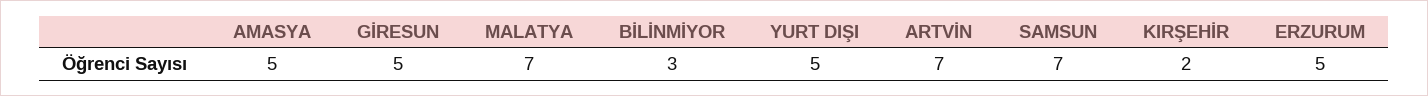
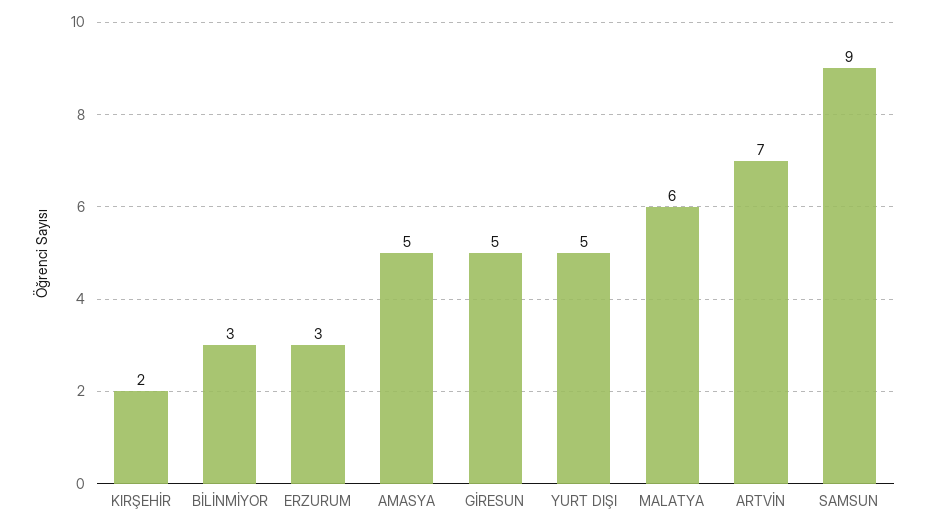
  {
    "AMASYA": 5,
    "GİRESUN": 5,
-   "MALATYA": 7,
+   "MALATYA": 6,
    "BİLİNMİYOR": 3,
    "YURT DIŞI": 5,
    "ARTVİN": 7,
-   "SAMSUN": 7,
+   "SAMSUN": 9,
    "KIRŞEHİR": 2,
-   "ERZURUM": 5
+   "ERZURUM": 3
  }

